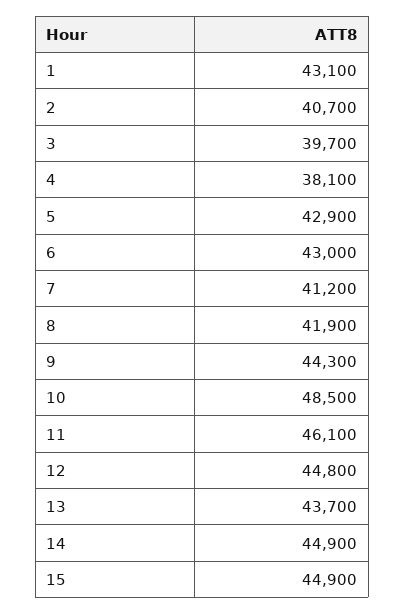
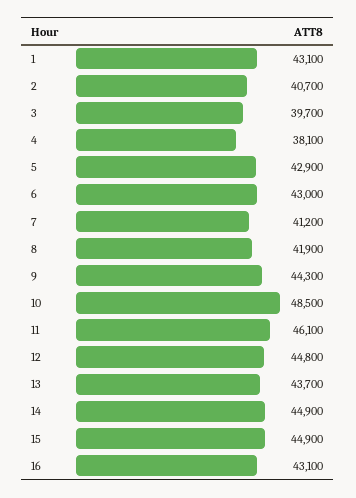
  {
    "1": 43100,
    "2": 40700,
    "3": 39700,
    "4": 38100,
    "5": 42900,
    "6": 43000,
    "7": 41200,
    "8": 41900,
    "9": 44300,
    "10": 48500,
    "11": 46100,
    "12": 44800,
    "13": 43700,
    "14": 44900,
-   "15": 44900
+   "15": 44900,
+   "16": 43100
  }

